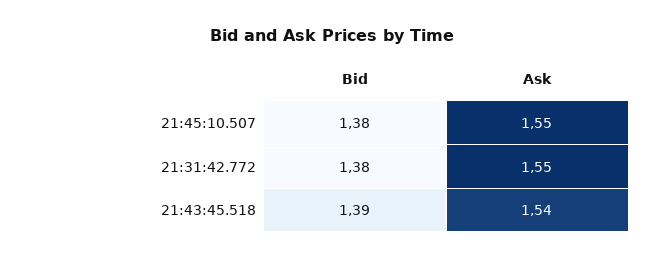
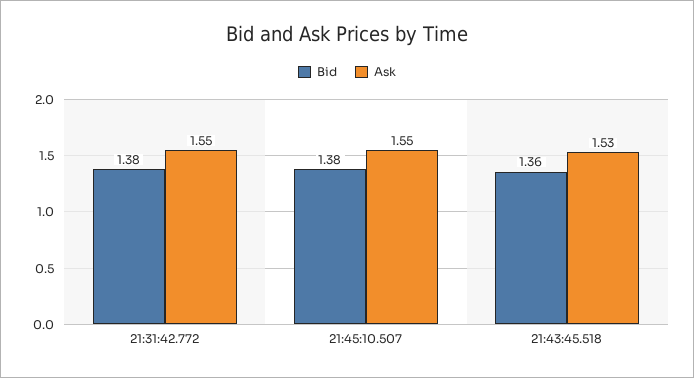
  {
    "Bid": {
      "21:45:10.507": 1.38,
      "21:31:42.772": 1.38,
-     "21:43:45.518": 1.39
+     "21:43:45.518": 1.36
    },
    "Ask": {
      "21:45:10.507": 1.55,
      "21:31:42.772": 1.55,
-     "21:43:45.518": 1.54
+     "21:43:45.518": 1.53
    }
  }

